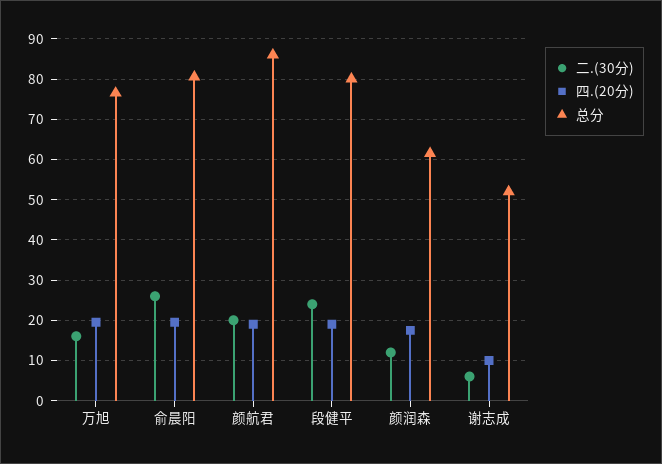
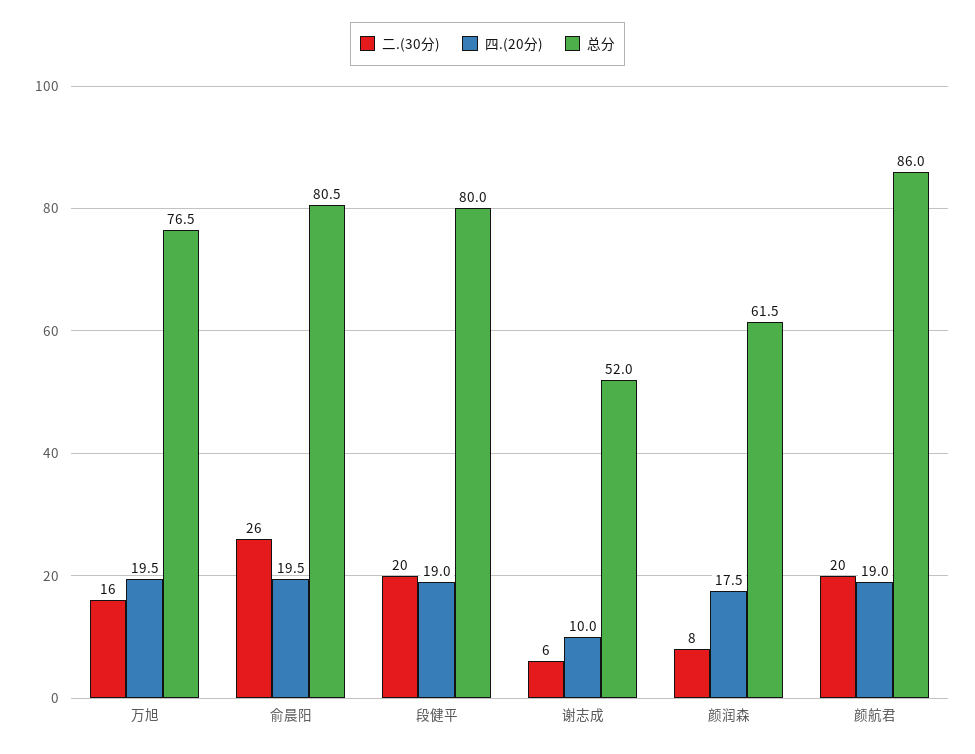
  {
    "二.(30分)": {
      "万旭": 16,
      "俞晨阳": 26,
      "颜航君": 20,
-     "段健平": 24,
+     "段健平": 20,
-     "颜润森": 12,
+     "颜润森": 8,
      "谢志成": 6
    },
    "四.(20分)": {
      "万旭": 19.5,
      "俞晨阳": 19.5,
      "颜航君": 19,
      "段健平": 19,
      "颜润森": 17.5,
      "谢志成": 10
    },
    "总分": {
      "万旭": 76.5,
      "俞晨阳": 80.5,
      "颜航君": 86,
      "段健平": 80,
      "颜润森": 61.5,
      "谢志成": 52
    }
  }

